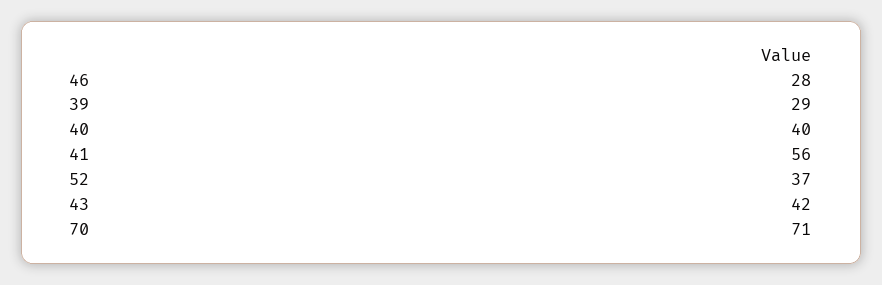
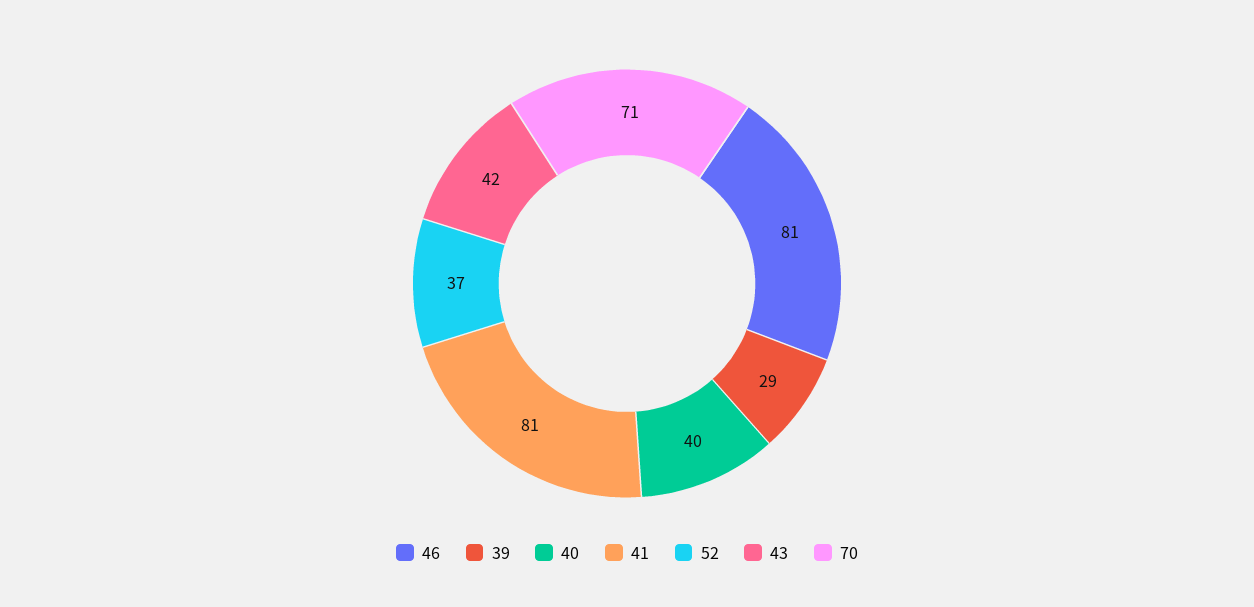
  {
-   "46": 28,
+   "46": 81,
    "39": 29,
    "40": 40,
-   "41": 56,
+   "41": 81,
    "52": 37,
    "43": 42,
    "70": 71
  }

